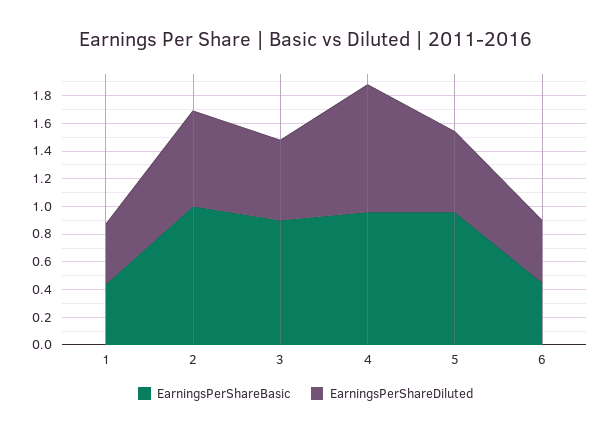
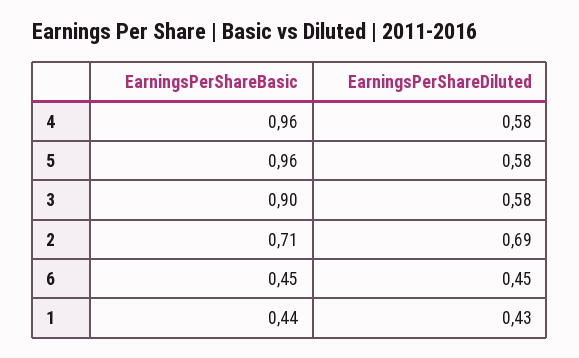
  {
    "EarningsPerShareBasic": {
      "1": 0.44,
-     "2": 1,
+     "2": 0.71,
      "3": 0.9,
      "4": 0.96,
      "5": 0.96,
      "6": 0.45
    },
    "EarningsPerShareDiluted": {
      "1": 0.43,
      "2": 0.69,
      "3": 0.58,
-     "4": 0.9,
+     "4": 0.58,
      "5": 0.58,
      "6": 0.45
    }
  }

